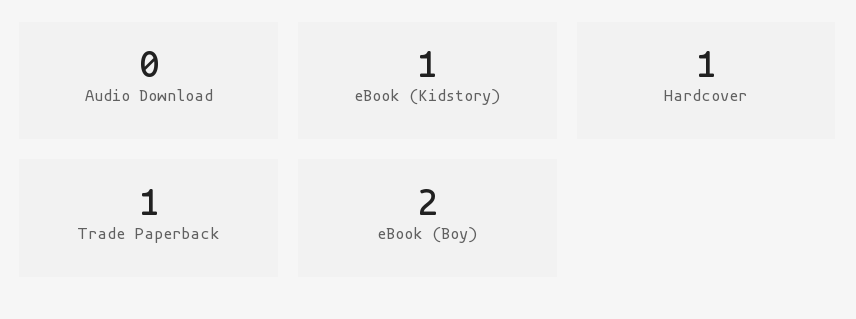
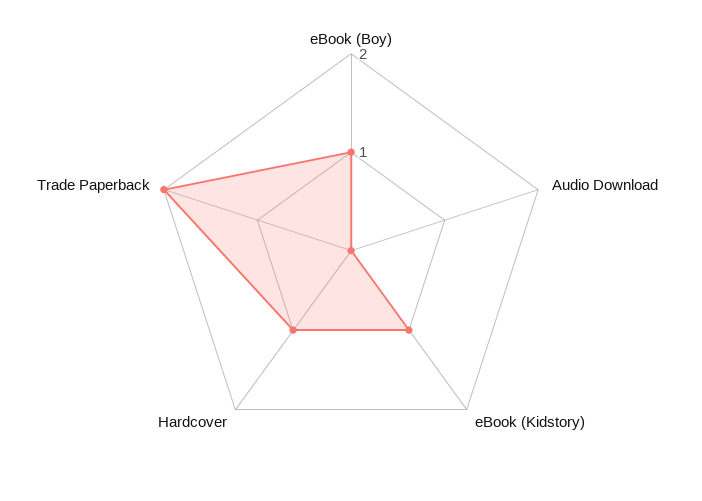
  {
    "Audio Download": 0,
    "eBook (Kidstory)": 1,
    "Hardcover": 1,
-   "Trade Paperback": 1,
+   "Trade Paperback": 2,
-   "eBook (Boy)": 2
+   "eBook (Boy)": 1
  }

